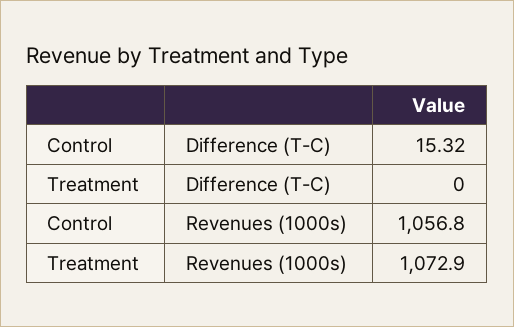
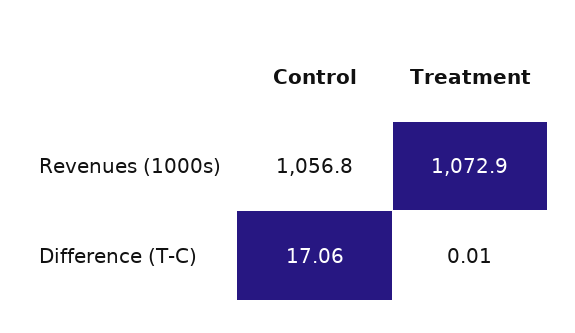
  {
    "Control": {
-     "Difference (T-C)": 15.32,
+     "Difference (T-C)": 17.06,
      "Revenues (1000s)": 1056.8
    },
    "Treatment": {
-     "Difference (T-C)": 0,
+     "Difference (T-C)": 0.01,
      "Revenues (1000s)": 1072.9
    }
  }

